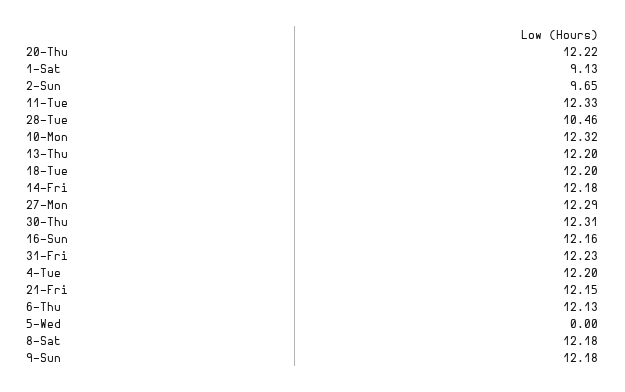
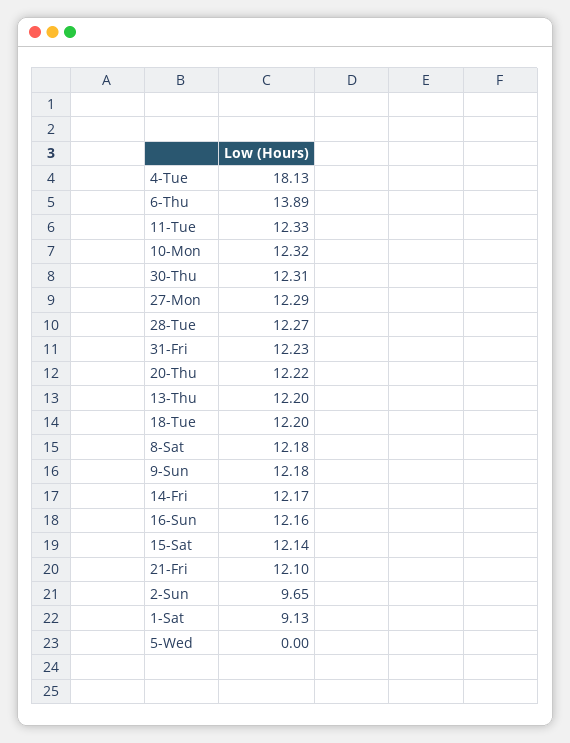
  {
    "20-Thu": 12.22,
    "1-Sat": 9.13,
    "2-Sun": 9.65,
    "11-Tue": 12.33,
-   "28-Tue": 10.46,
+   "28-Tue": 12.27,
    "10-Mon": 12.32,
    "13-Thu": 12.2,
    "18-Tue": 12.2,
-   "14-Fri": 12.18,
+   "14-Fri": 12.17,
    "27-Mon": 12.29,
    "30-Thu": 12.31,
    "16-Sun": 12.16,
    "31-Fri": 12.23,
-   "4-Tue": 12.2,
+   "4-Tue": 18.13,
-   "21-Fri": 12.15,
+   "21-Fri": 12.1,
-   "6-Thu": 12.13,
+   "6-Thu": 13.89,
    "5-Wed": 0,
    "8-Sat": 12.18,
-   "9-Sun": 12.18
+   "9-Sun": 12.18,
+   "15-Sat": 12.14
  }

